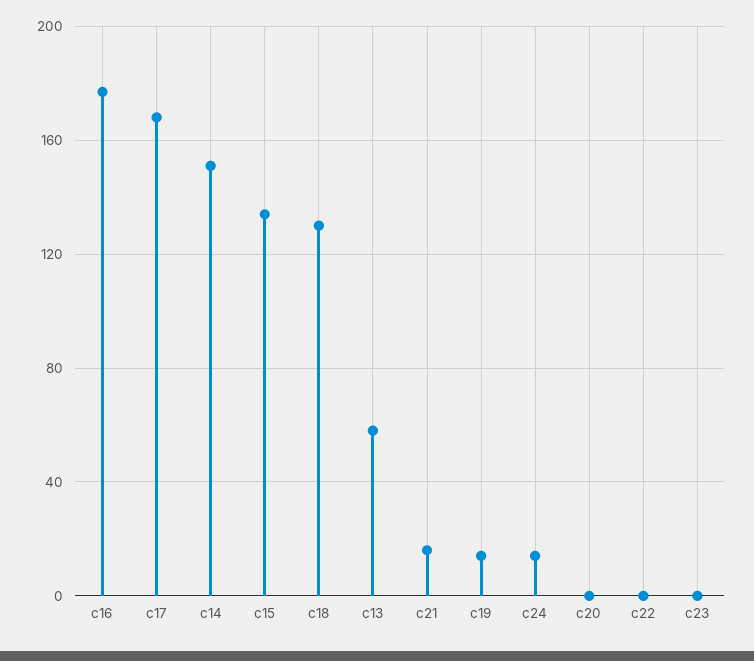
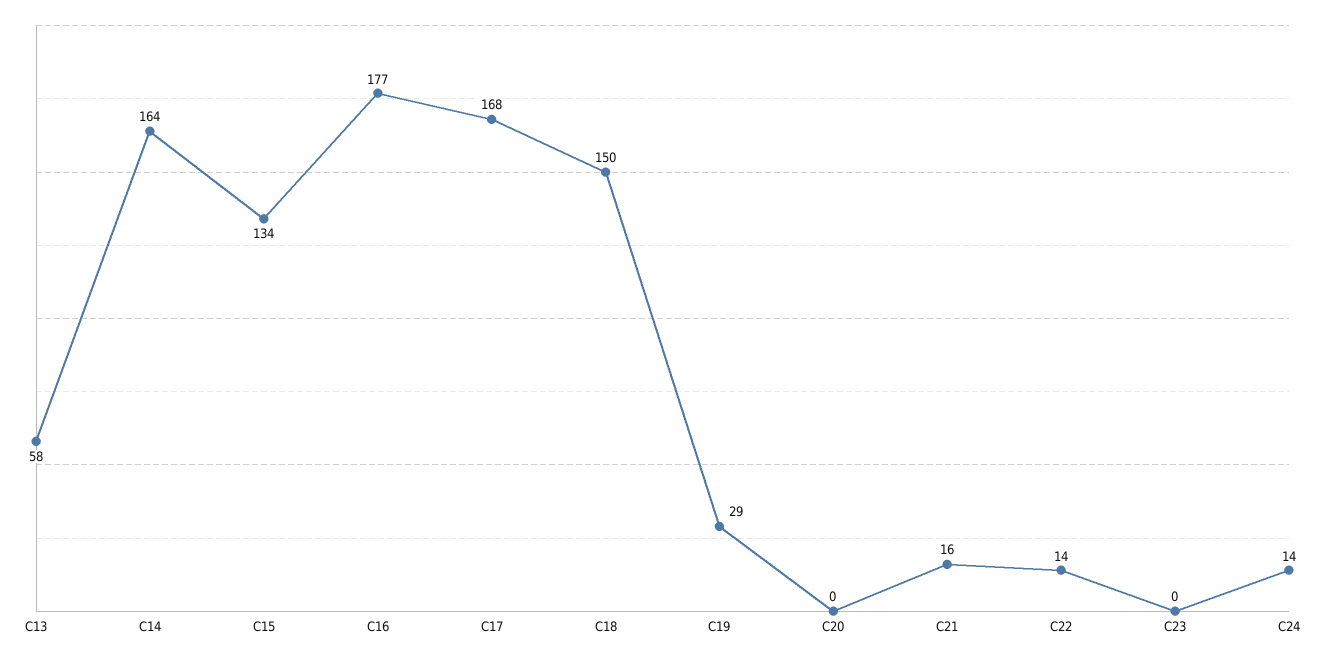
  {
    "c16": 177,
    "c17": 168,
-   "c14": 150,
+   "c14": 164,
    "c15": 134,
-   "c18": 130,
+   "c18": 150,
    "c13": 58,
    "c21": 16,
-   "c19": 15,
+   "c19": 29,
    "c24": 14,
    "c20": 0,
-   "c22": 0,
+   "c22": 14,
    "c23": 0
  }

